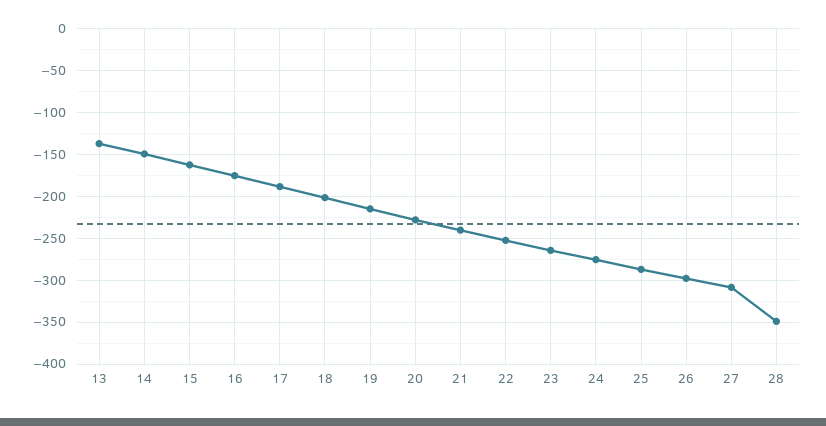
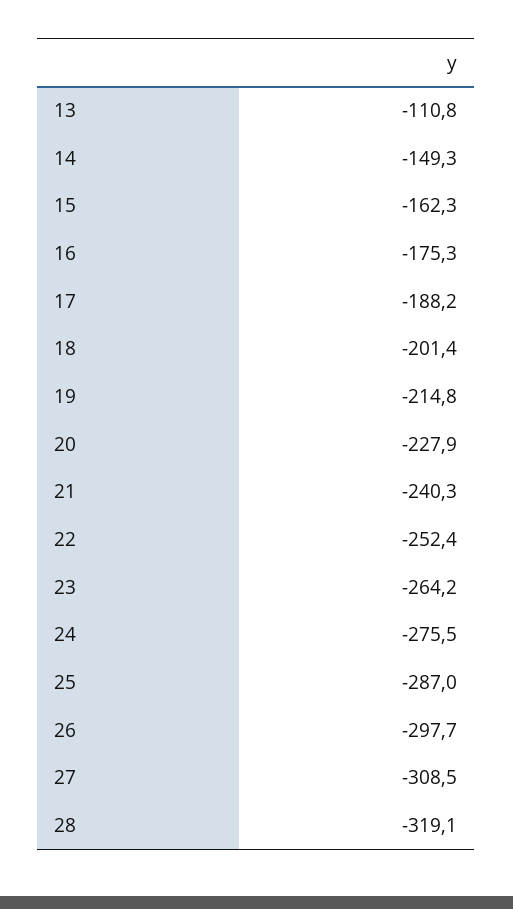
  {
-   "13": -140,
+   "13": -110.8,
    "14": -149.3,
    "15": -162.3,
    "16": -175.3,
    "17": -188.2,
    "18": -201.4,
    "19": -214.8,
    "20": -227.9,
    "21": -240.3,
    "22": -252.4,
    "23": -264.2,
    "24": -275.5,
    "25": -287,
    "26": -297.7,
    "27": -308.5,
-   "28": -350
+   "28": -319.1
  }

